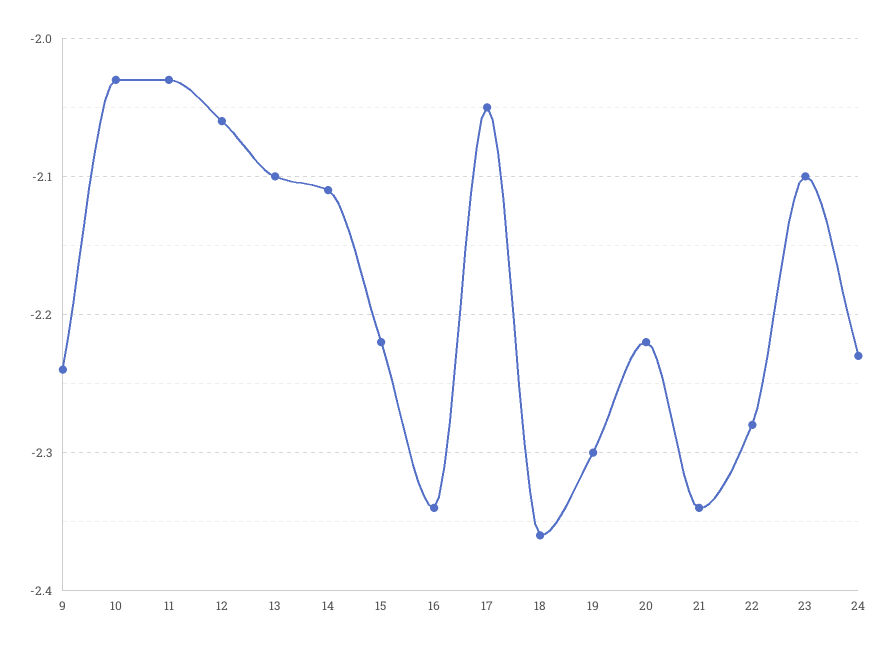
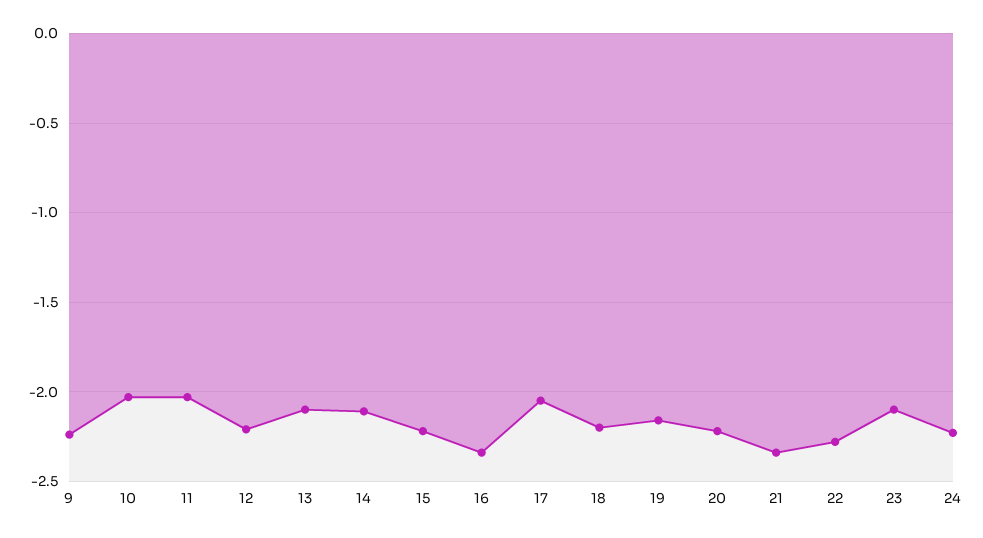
  {
    "9": -2.24,
    "10": -2.03,
    "11": -2.03,
-   "12": -2.06,
+   "12": -2.2,
    "13": -2.1,
    "14": -2.11,
    "15": -2.22,
    "16": -2.34,
    "17": -2.05,
-   "18": -2.36,
+   "18": -2.2,
-   "19": -2.3,
+   "19": -2.15,
    "20": -2.22,
    "21": -2.34,
    "22": -2.28,
    "23": -2.1,
    "24": -2.23
  }

